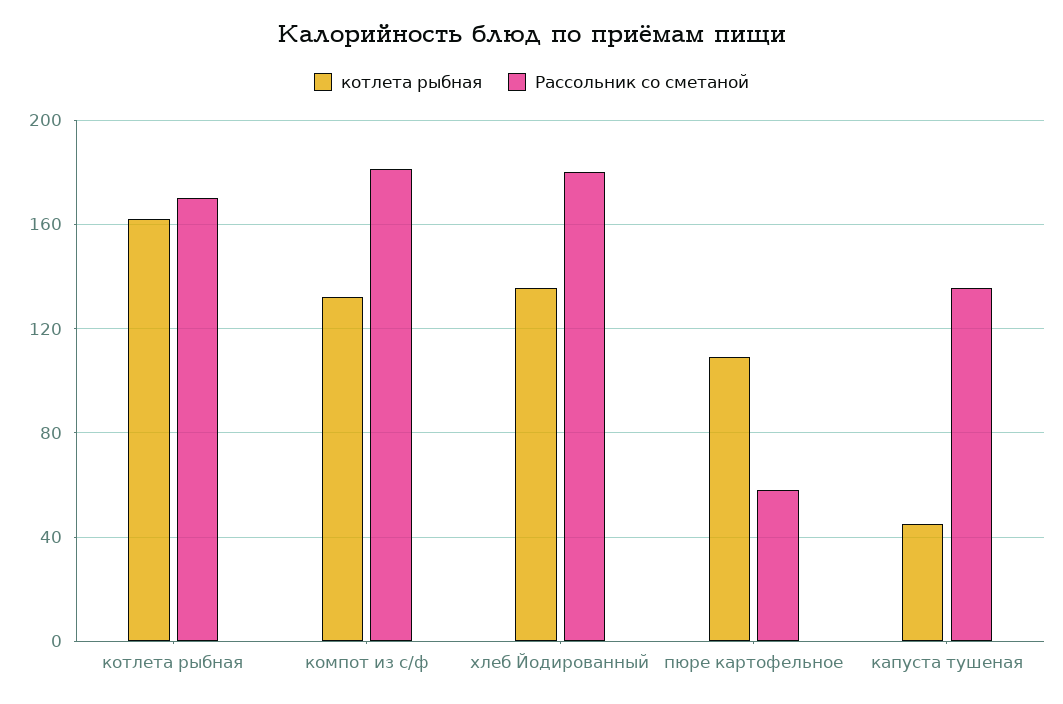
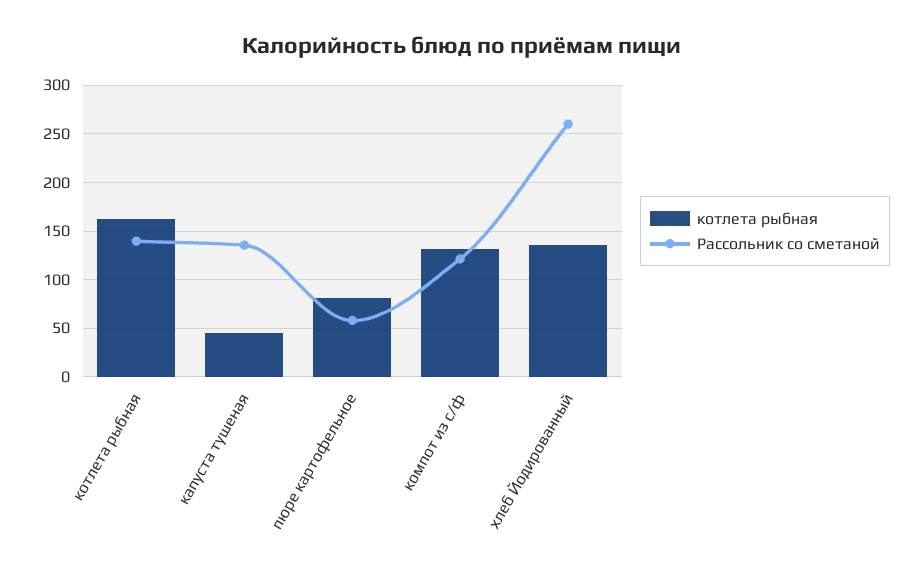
  {
    "котлета рыбная": {
      "котлета рыбная": 160,
      "компот из с/ф": 130,
      "хлеб Йодированный": 135,
-     "пюре картофельное": 110,
+     "пюре картофельное": 80,
      "капуста тушеная": 45
    },
    "Рассольник со сметаной": {
-     "котлета рыбная": 170,
+     "котлета рыбная": 140,
-     "компот из с/ф": 180,
+     "компот из с/ф": 120,
-     "хлеб Йодированный": 180,
+     "хлеб Йодированный": 260,
      "пюре картофельное": 60,
      "капуста тушеная": 135
    }
  }

